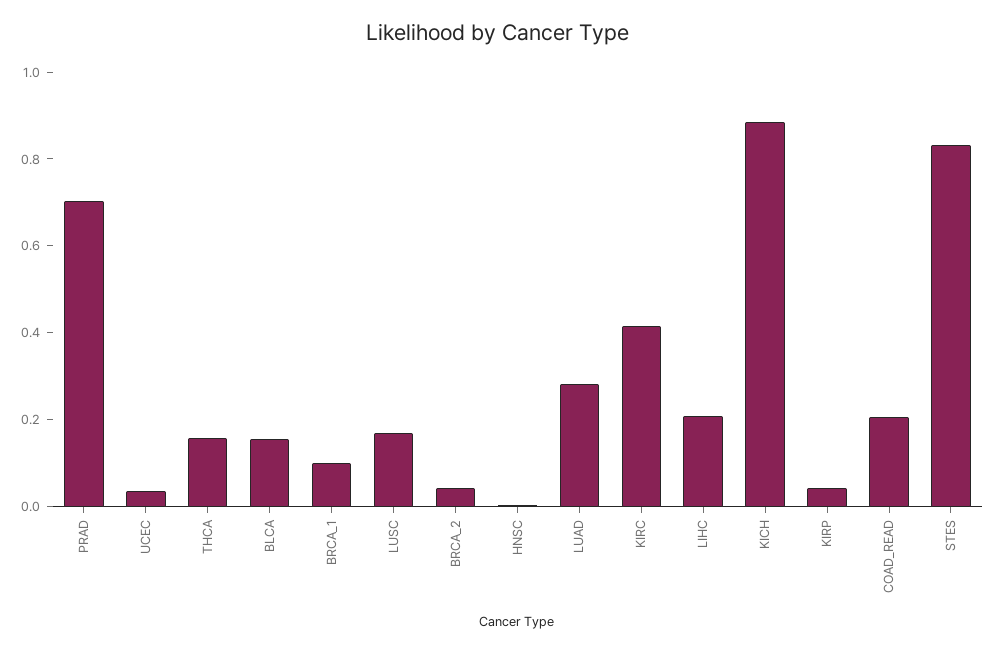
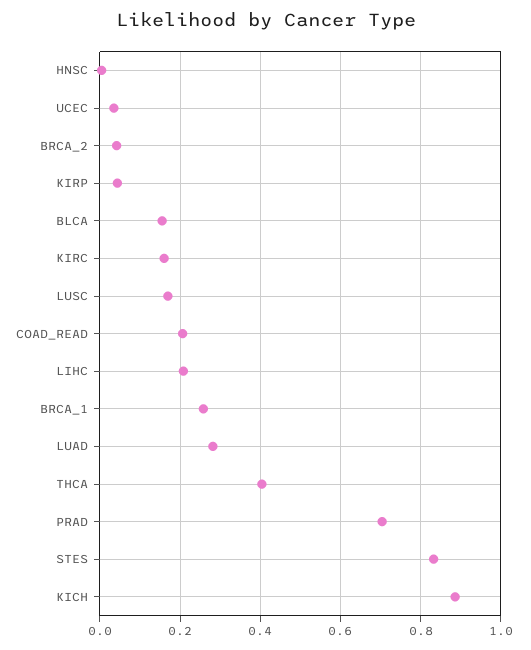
  {
    "PRAD": 0.7,
    "UCEC": 0.04,
-   "THCA": 0.15,
+   "THCA": 0.4,
    "BLCA": 0.16,
-   "BRCA_1": 0.1,
+   "BRCA_1": 0.26,
    "LUSC": 0.16,
    "BRCA_2": 0.04,
    "HNSC": 0,
    "LUAD": 0.28,
-   "KIRC": 0.4,
+   "KIRC": 0.16,
    "LIHC": 0.2,
    "KICH": 0.88,
    "KIRP": 0.04,
    "COAD_READ": 0.2,
    "STES": 0.84
  }

